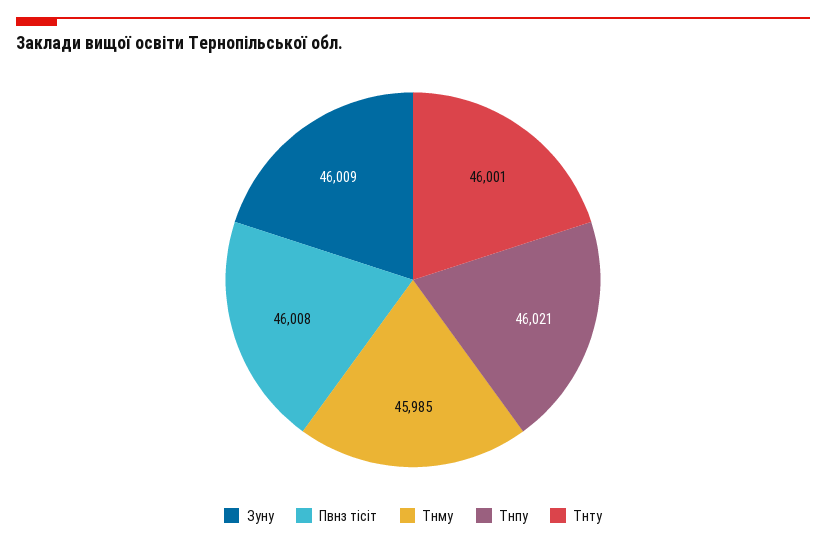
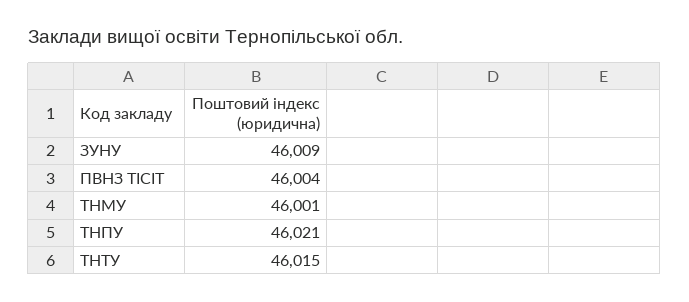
  {
    "Зуну": 46009,
-   "Пвнз тісіт": 46008,
+   "Пвнз тісіт": 46004,
-   "Тнму": 45985,
+   "Тнму": 46001,
    "Тнпу": 46021,
-   "Тнту": 46001
+   "Тнту": 46015
  }

